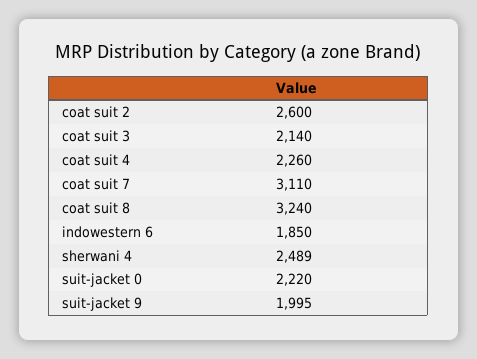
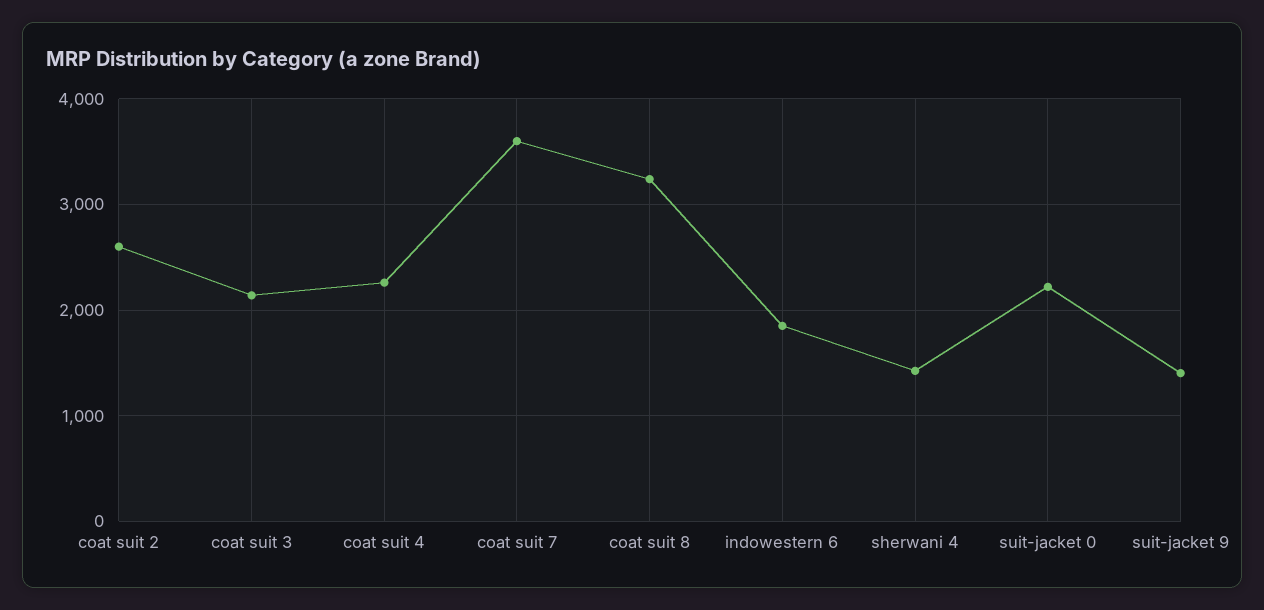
  {
    "coat suit 2": 2600,
    "coat suit 3": 2140,
    "coat suit 4": 2260,
-   "coat suit 7": 3110,
+   "coat suit 7": 3600,
    "coat suit 8": 3240,
    "indowestern 6": 1850,
-   "sherwani 4": 2489,
+   "sherwani 4": 1400,
    "suit-jacket 0": 2220,
-   "suit-jacket 9": 1995
+   "suit-jacket 9": 1400
  }

